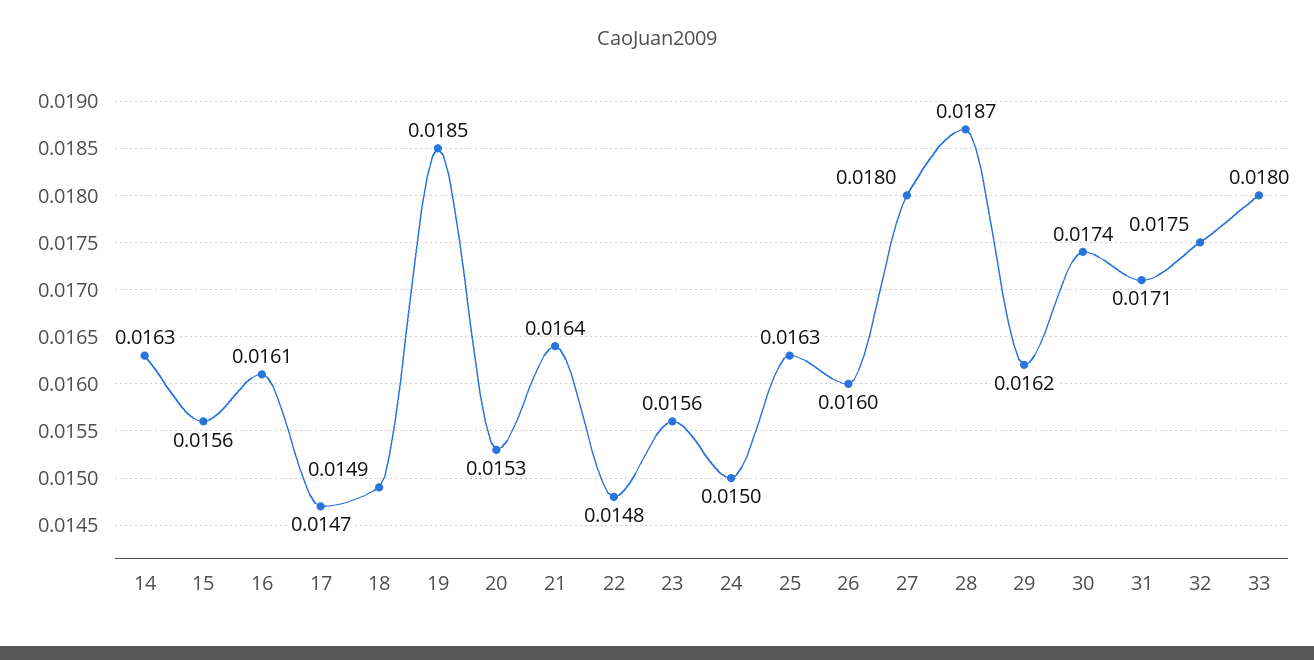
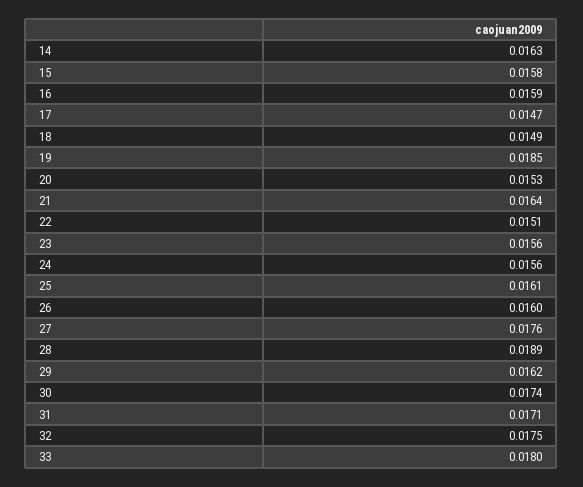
  {
    "14": 0.0163,
-   "15": 0.0156,
+   "15": 0.0158,
-   "16": 0.0161,
+   "16": 0.0159,
    "17": 0.0147,
    "18": 0.0149,
    "19": 0.0185,
    "20": 0.0153,
    "21": 0.0164,
-   "22": 0.0148,
+   "22": 0.0151,
    "23": 0.0156,
-   "24": 0.015,
+   "24": 0.0156,
-   "25": 0.0163,
+   "25": 0.0161,
    "26": 0.016,
-   "27": 0.018,
+   "27": 0.0176,
-   "28": 0.0187,
+   "28": 0.0189,
    "29": 0.0162,
    "30": 0.0174,
    "31": 0.0171,
    "32": 0.0175,
    "33": 0.018
  }

